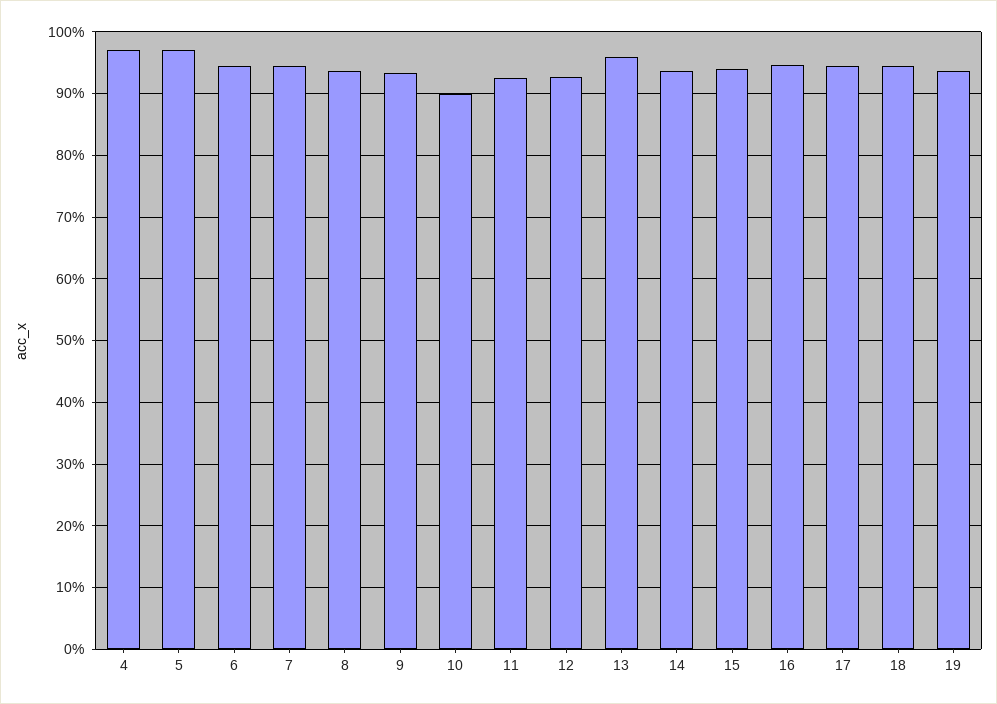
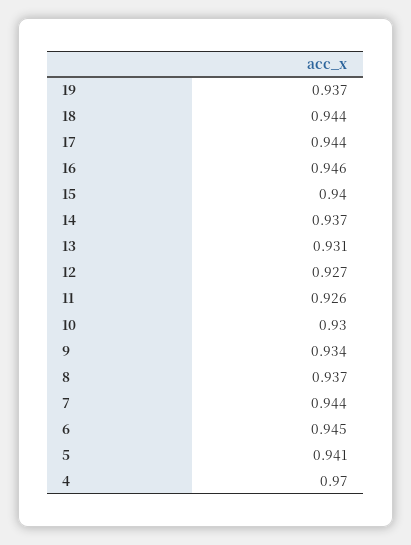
  {
    "4": 0.97,
-   "5": 0.97,
+   "5": 0.941,
    "6": 0.945,
    "7": 0.944,
    "8": 0.937,
    "9": 0.934,
-   "10": 0.9,
+   "10": 0.93,
    "11": 0.926,
    "12": 0.927,
-   "13": 0.96,
+   "13": 0.931,
    "14": 0.937,
    "15": 0.94,
    "16": 0.946,
    "17": 0.944,
    "18": 0.944,
    "19": 0.937
  }

